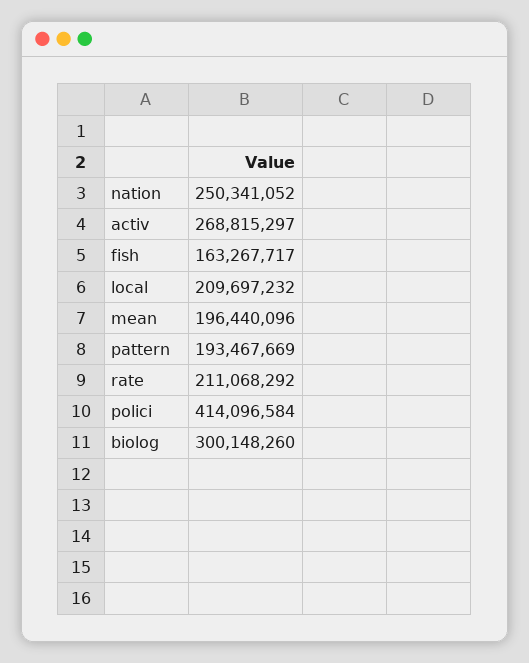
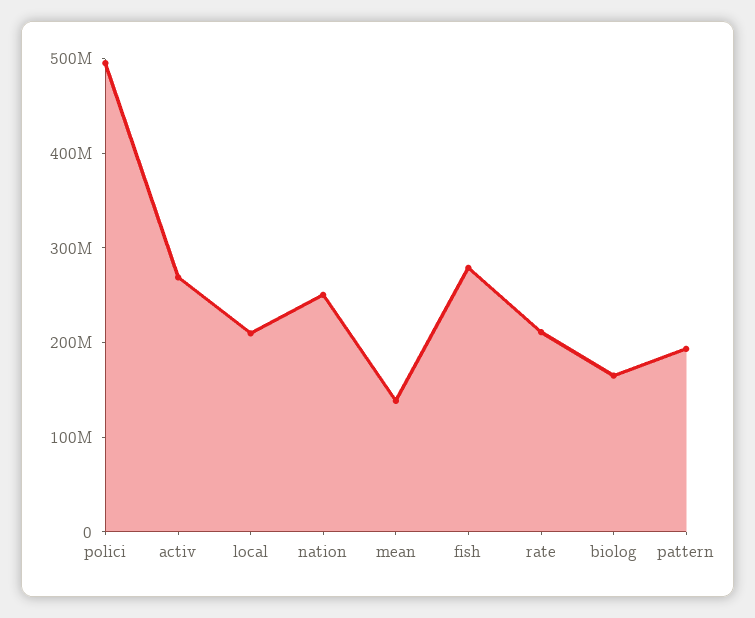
  {
    "nation": 250341052,
    "activ": 268815297,
-   "fish": 163267717,
+   "fish": 280000000,
    "local": 209697232,
-   "mean": 196440096,
+   "mean": 140000000,
    "pattern": 193467669,
    "rate": 211068292,
-   "polici": 414096584,
+   "polici": 500000000,
-   "biolog": 300148260
+   "biolog": 160000000
  }

